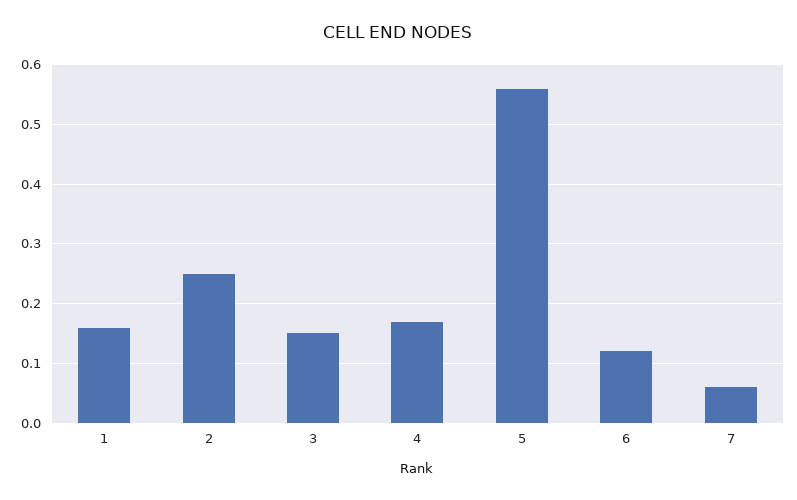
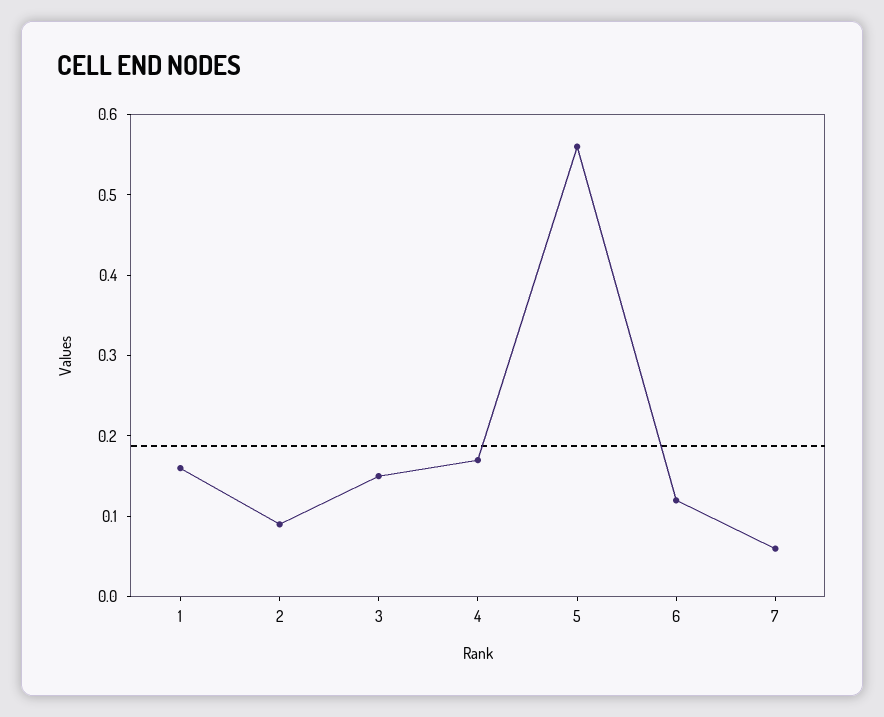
  {
    "1": 0.16,
-   "2": 0.25,
+   "2": 0.09,
    "3": 0.15,
    "4": 0.17,
    "5": 0.56,
    "6": 0.12,
    "7": 0.06
  }

